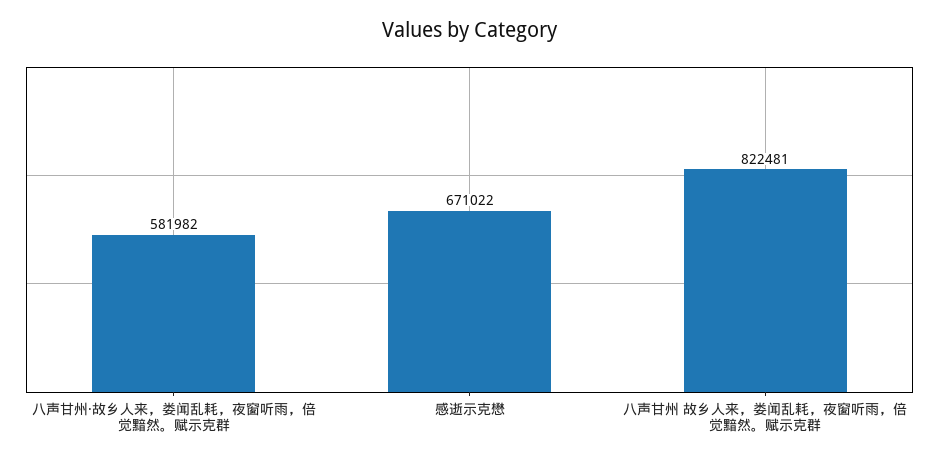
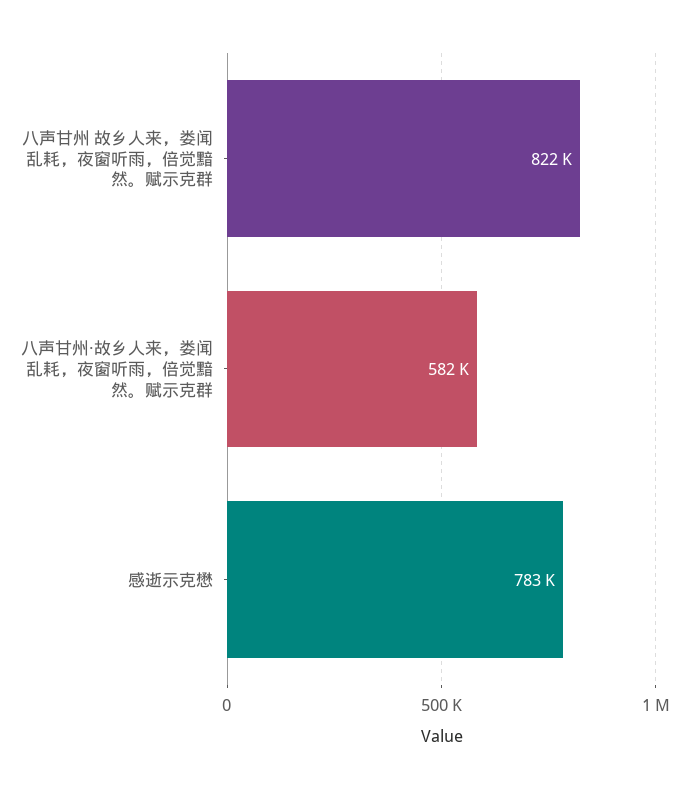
  {
    "八声甘州·故乡人来，娄闻乱耗，夜窗听雨，倍觉黯然。赋示克群": 581982,
-   "感逝示克懋": 671022,
+   "感逝示克懋": 783000,
    "八声甘州 故乡人来，娄闻乱耗，夜窗听雨，倍觉黯然。赋示克群": 822481
  }

